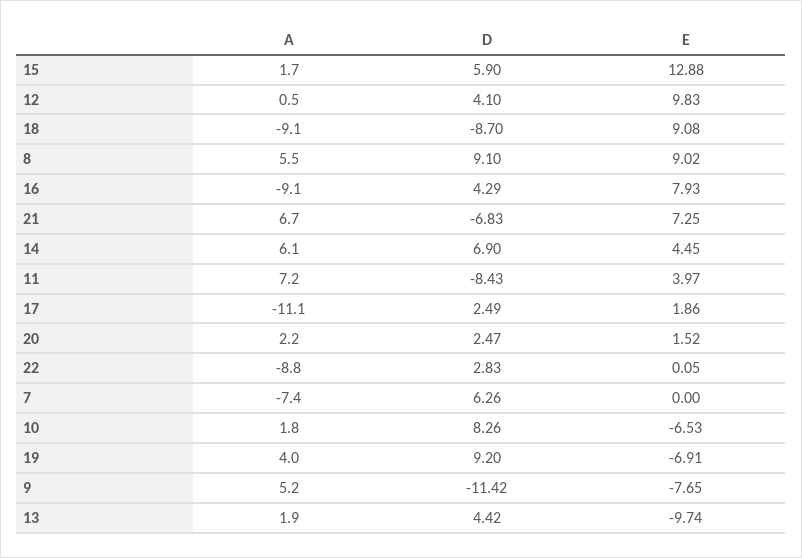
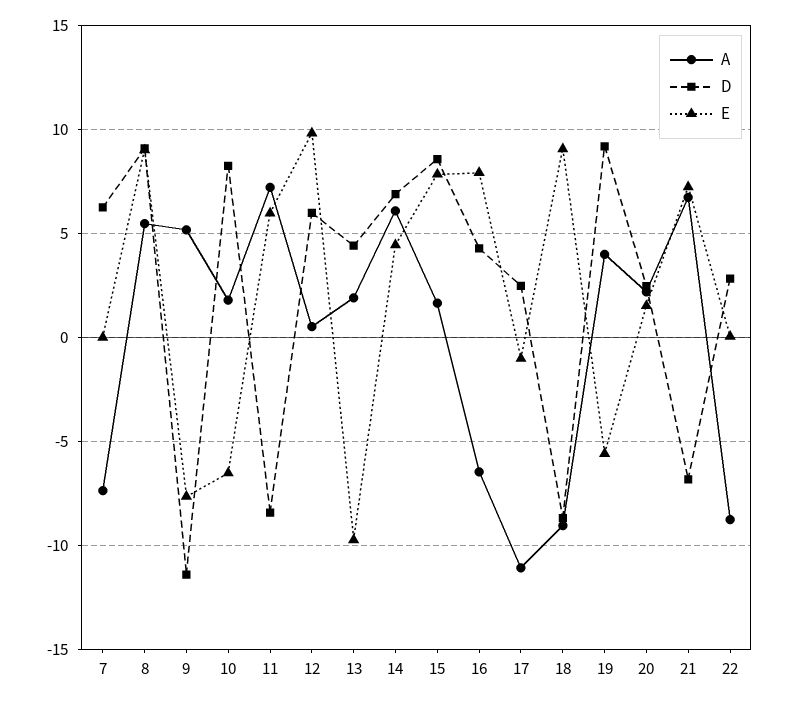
  {
    "A": {
      "15": 1.7,
      "12": 0.5,
      "18": -9.1,
      "8": 5.5,
-     "16": -9.1,
+     "16": -6.5,
      "21": 6.7,
      "14": 6.1,
      "11": 7.2,
      "17": -11.1,
      "20": 2.2,
      "22": -8.8,
      "7": -7.4,
      "10": 1.8,
      "19": 4,
      "9": 5.2,
      "13": 1.9
    },
    "D": {
-     "15": 5.9,
+     "15": 8.5,
-     "12": 4.1,
+     "12": 6,
      "18": -8.7,
      "8": 9.1,
      "16": 4.29,
      "21": -6.83,
      "14": 6.9,
      "11": -8.43,
      "17": 2.49,
      "20": 2.47,
      "22": 2.83,
      "7": 6.26,
      "10": 8.26,
      "19": 9.2,
      "9": -11.42,
      "13": 4.42
    },
    "E": {
-     "15": 12.88,
+     "15": 8,
      "12": 9.83,
      "18": 9.08,
      "8": 9.02,
      "16": 7.93,
      "21": 7.25,
      "14": 4.45,
-     "11": 3.97,
+     "11": 6,
-     "17": 1.86,
+     "17": -1,
      "20": 1.52,
      "22": 0.05,
      "7": 0,
      "10": -6.53,
-     "19": -6.91,
+     "19": -5.5,
      "9": -7.65,
      "13": -9.74
    }
  }

